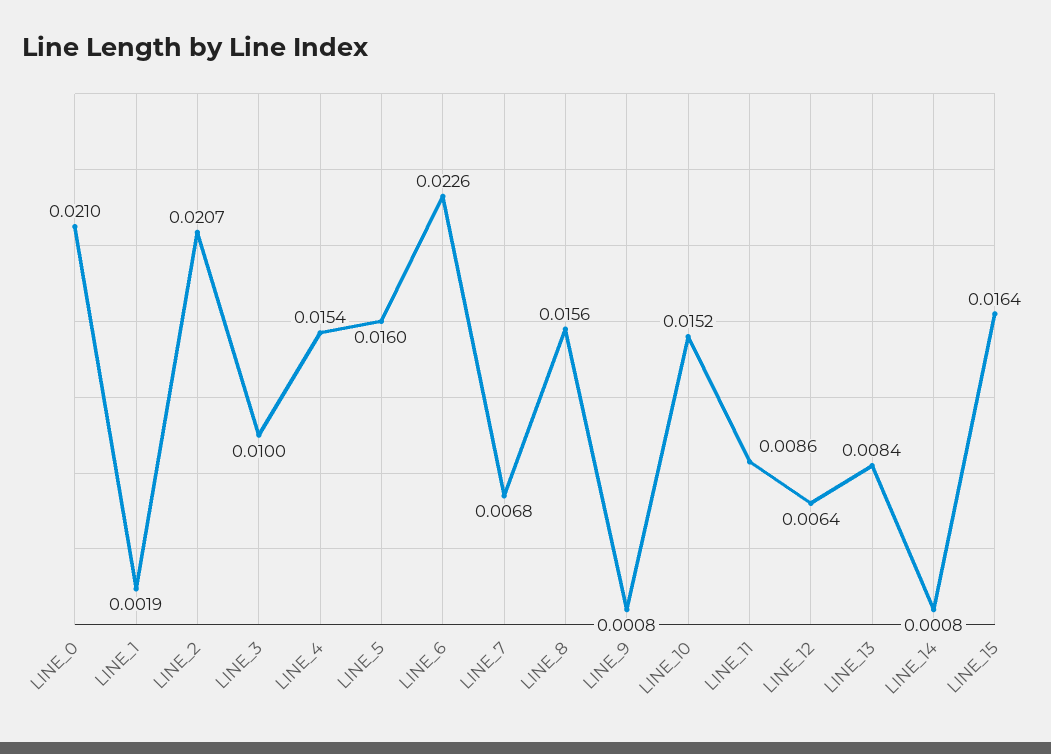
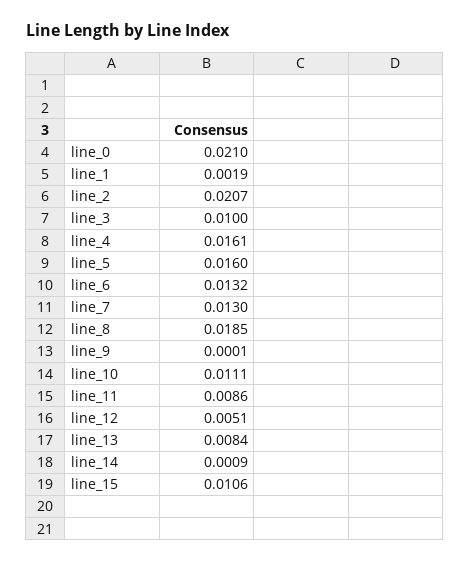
  {
    "LINE_0": 0.021,
    "LINE_1": 0.0019,
    "LINE_2": 0.0207,
    "LINE_3": 0.01,
-   "LINE_4": 0.0154,
+   "LINE_4": 0.0161,
    "LINE_5": 0.016,
-   "LINE_6": 0.0226,
+   "LINE_6": 0.0132,
-   "LINE_7": 0.0068,
+   "LINE_7": 0.013,
-   "LINE_8": 0.0156,
+   "LINE_8": 0.0185,
-   "LINE_9": 0.0008,
+   "LINE_9": 0.0001,
-   "LINE_10": 0.0152,
+   "LINE_10": 0.0111,
    "LINE_11": 0.0086,
-   "LINE_12": 0.0064,
+   "LINE_12": 0.0051,
    "LINE_13": 0.0084,
-   "LINE_14": 0.0008,
+   "LINE_14": 0.0009,
-   "LINE_15": 0.0164
+   "LINE_15": 0.0106
  }

